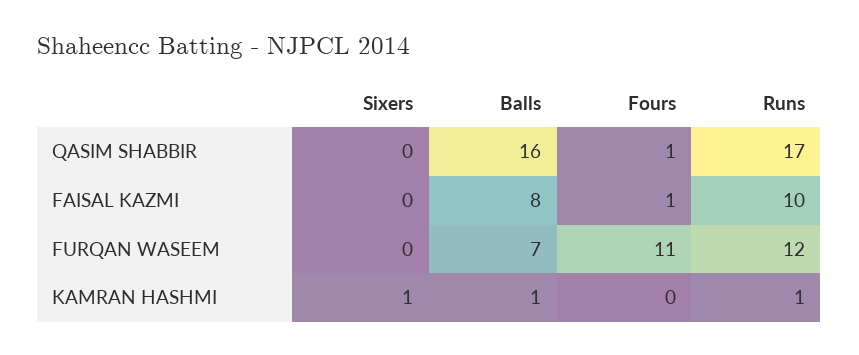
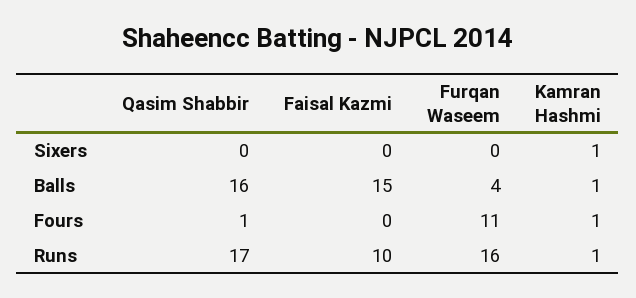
  {
    "Sixers": {
      "QASIM SHABBIR": 0,
      "FAISAL KAZMI": 0,
      "FURQAN WASEEM": 0,
      "KAMRAN HASHMI": 1
    },
    "Balls": {
      "QASIM SHABBIR": 16,
-     "FAISAL KAZMI": 8,
+     "FAISAL KAZMI": 15,
-     "FURQAN WASEEM": 7,
+     "FURQAN WASEEM": 4,
      "KAMRAN HASHMI": 1
    },
    "Fours": {
      "QASIM SHABBIR": 1,
-     "FAISAL KAZMI": 1,
+     "FAISAL KAZMI": 0,
      "FURQAN WASEEM": 11,
-     "KAMRAN HASHMI": 0
+     "KAMRAN HASHMI": 1
    },
    "Runs": {
      "QASIM SHABBIR": 17,
      "FAISAL KAZMI": 10,
-     "FURQAN WASEEM": 12,
+     "FURQAN WASEEM": 16,
      "KAMRAN HASHMI": 1
    }
  }

